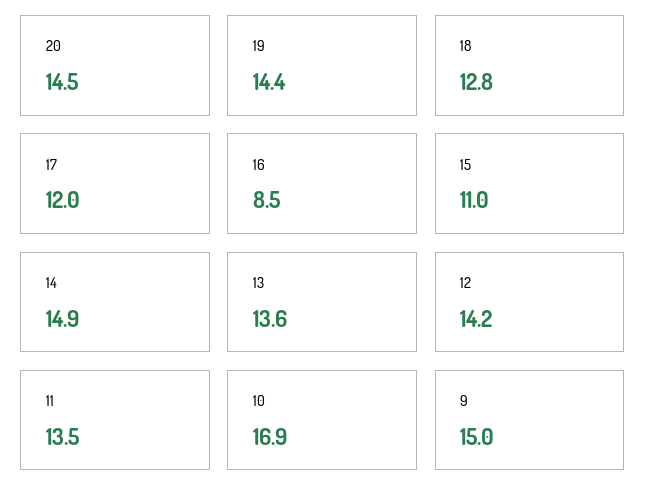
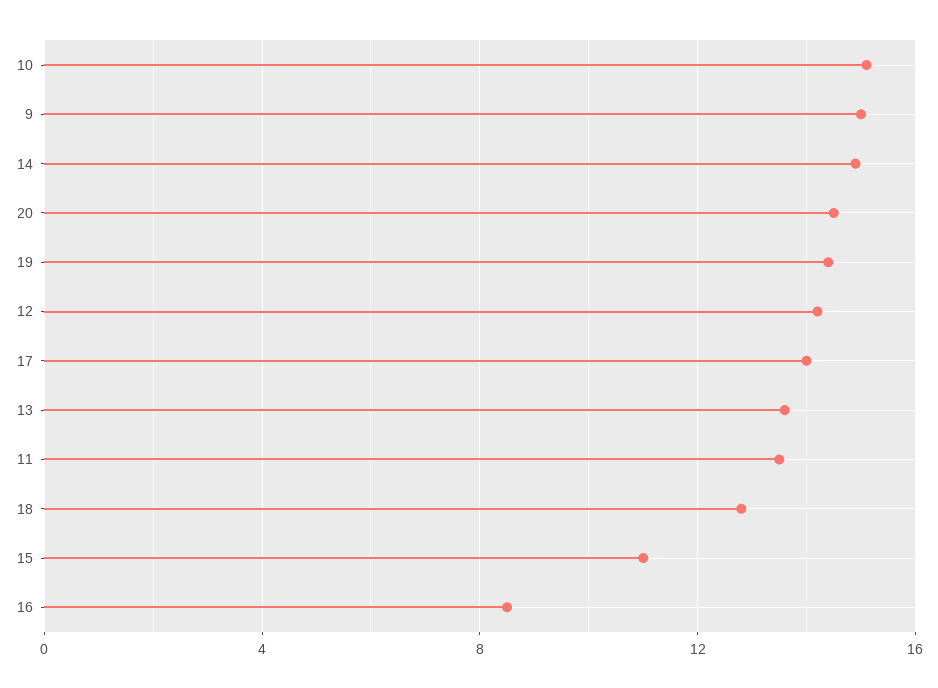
  {
    "20": 14.5,
    "19": 14.4,
    "18": 12.8,
-   "17": 12,
+   "17": 14,
    "16": 8.5,
    "15": 11,
    "14": 14.9,
    "13": 13.6,
    "12": 14.2,
    "11": 13.5,
-   "10": 16.9,
+   "10": 15,
    "9": 15
  }

